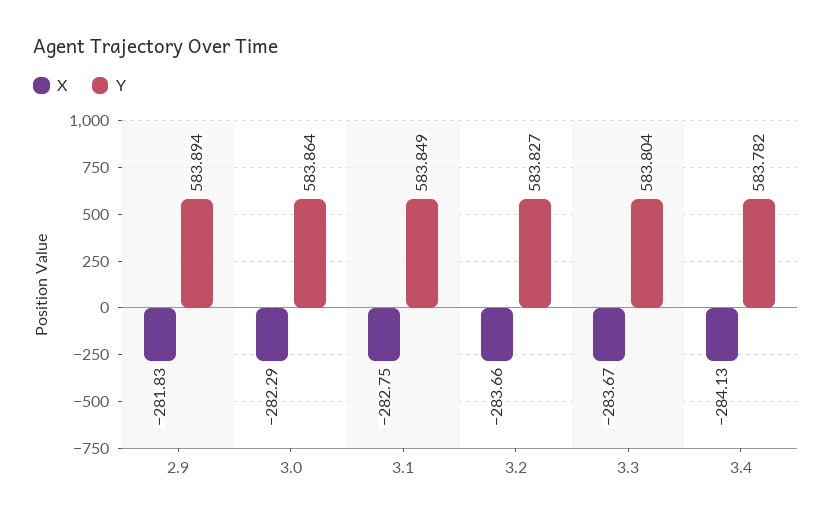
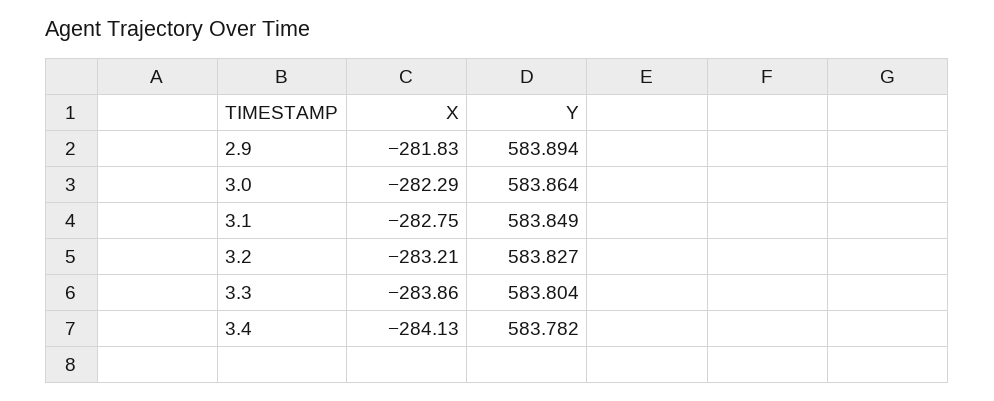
  {
    "X": {
      "2.9": -281.83,
      "3.0": -282.29,
      "3.1": -282.75,
-     "3.2": -283.66,
+     "3.2": -283.21,
-     "3.3": -283.67,
+     "3.3": -283.86,
      "3.4": -284.13
    },
    "Y": {
      "2.9": 583.894,
      "3.0": 583.864,
      "3.1": 583.849,
      "3.2": 583.827,
      "3.3": 583.804,
      "3.4": 583.782
    }
  }

